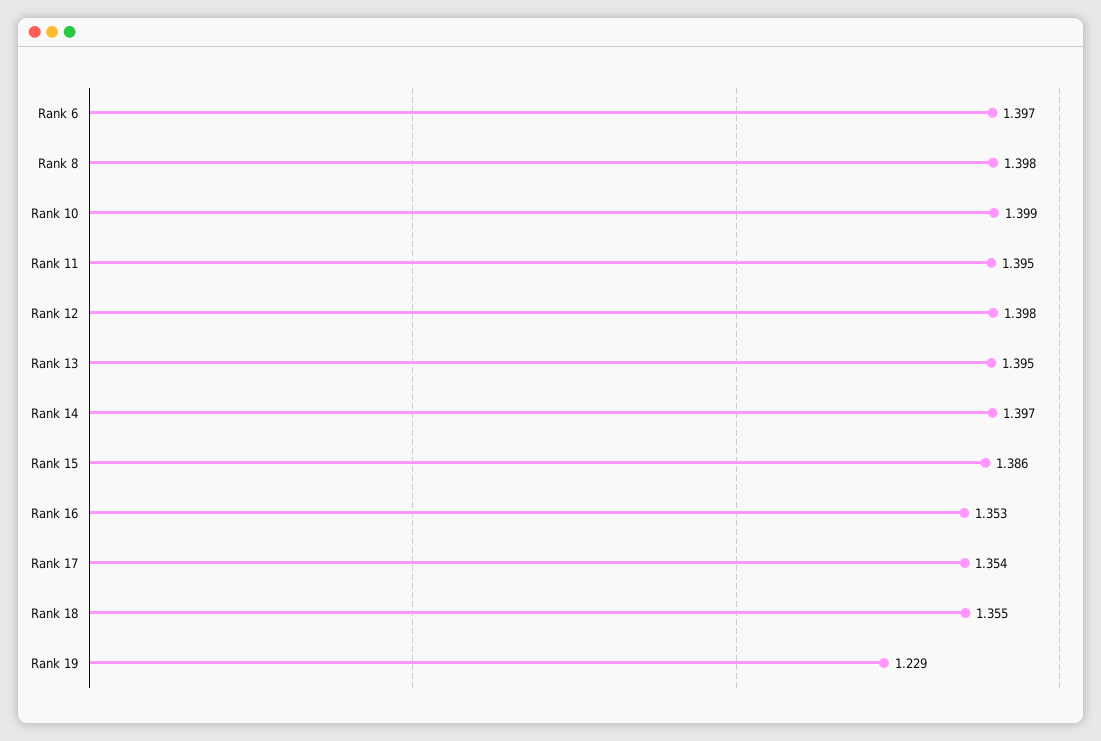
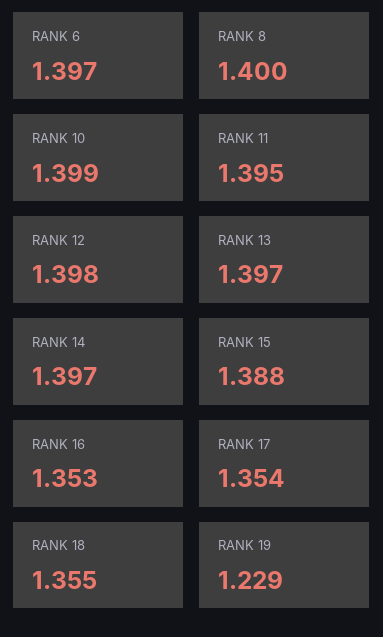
  {
    "Rank 6": 1.397,
-   "Rank 8": 1.398,
+   "Rank 8": 1.4,
    "Rank 10": 1.399,
    "Rank 11": 1.395,
    "Rank 12": 1.398,
-   "Rank 13": 1.395,
+   "Rank 13": 1.397,
    "Rank 14": 1.397,
-   "Rank 15": 1.386,
+   "Rank 15": 1.388,
    "Rank 16": 1.353,
    "Rank 17": 1.354,
    "Rank 18": 1.355,
    "Rank 19": 1.229
  }

